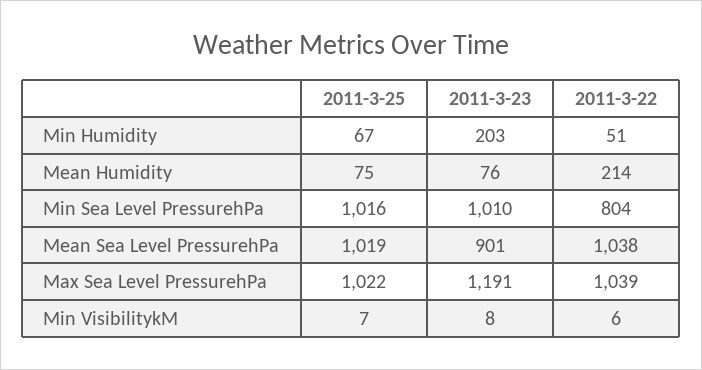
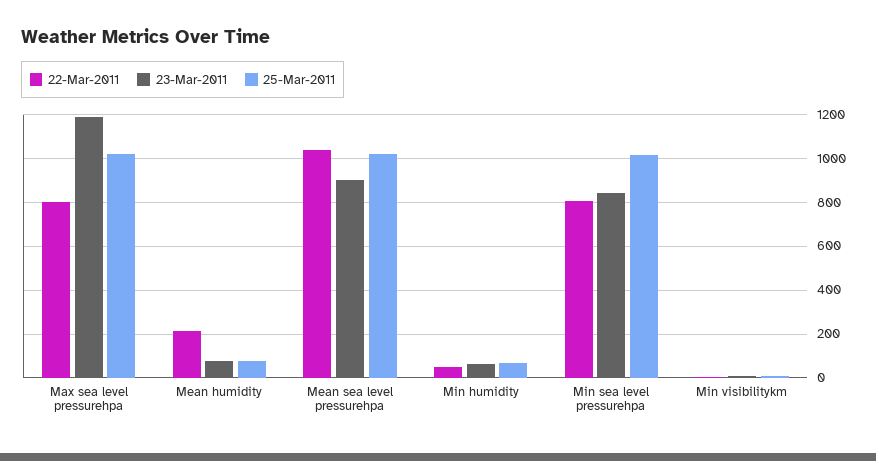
  {
    "2011-3-25": {
      "Min Humidity": 67,
      "Mean Humidity": 75,
      "Min Sea Level PressurehPa": 1016,
      "Mean Sea Level PressurehPa": 1019,
      "Max Sea Level PressurehPa": 1022,
      "Min VisibilitykM": 7
    },
    "2011-3-23": {
-     "Min Humidity": 203,
+     "Min Humidity": 50,
      "Mean Humidity": 76,
-     "Min Sea Level PressurehPa": 1010,
+     "Min Sea Level PressurehPa": 850,
      "Mean Sea Level PressurehPa": 901,
      "Max Sea Level PressurehPa": 1191,
      "Min VisibilitykM": 8
    },
    "2011-3-22": {
      "Min Humidity": 51,
      "Mean Humidity": 214,
      "Min Sea Level PressurehPa": 804,
      "Mean Sea Level PressurehPa": 1038,
-     "Max Sea Level PressurehPa": 1039,
+     "Max Sea Level PressurehPa": 800,
      "Min VisibilitykM": 6
    }
  }

